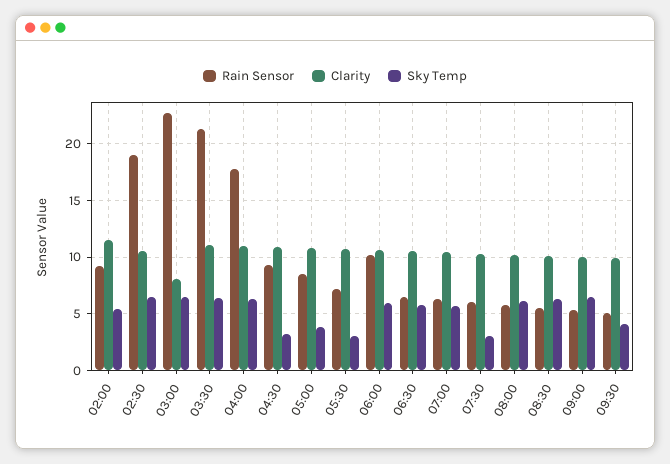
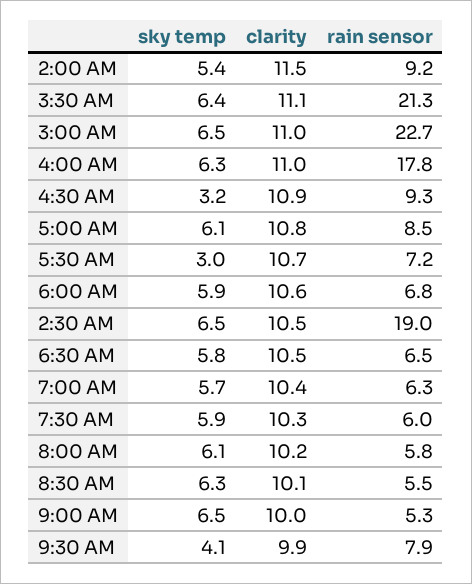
  {
    "Rain Sensor": {
      "02:00": 9.2,
      "02:30": 19,
      "03:00": 22.7,
      "03:30": 21.3,
      "04:00": 17.8,
      "04:30": 9.3,
      "05:00": 8.5,
      "05:30": 7.2,
-     "06:00": 10,
+     "06:00": 6.8,
      "06:30": 6.5,
      "07:00": 6.3,
      "07:30": 6,
      "08:00": 5.8,
      "08:30": 5.5,
      "09:00": 5.3,
-     "09:30": 5
+     "09:30": 7.9
    },
    "Clarity": {
      "02:00": 11.5,
      "02:30": 10.5,
-     "03:00": 8,
+     "03:00": 11,
      "03:30": 11.1,
      "04:00": 11,
      "04:30": 10.9,
      "05:00": 10.8,
      "05:30": 10.7,
      "06:00": 10.6,
      "06:30": 10.5,
      "07:00": 10.4,
      "07:30": 10.3,
      "08:00": 10.2,
      "08:30": 10.1,
      "09:00": 10,
      "09:30": 9.9
    },
    "Sky Temp": {
      "02:00": 5.4,
      "02:30": 6.5,
      "03:00": 6.5,
      "03:30": 6.4,
      "04:00": 6.3,
      "04:30": 3.2,
-     "05:00": 4,
+     "05:00": 6.1,
      "05:30": 3,
      "06:00": 5.9,
      "06:30": 5.8,
      "07:00": 5.7,
-     "07:30": 3,
+     "07:30": 5.9,
      "08:00": 6.1,
      "08:30": 6.3,
      "09:00": 6.5,
      "09:30": 4.1
    }
  }

